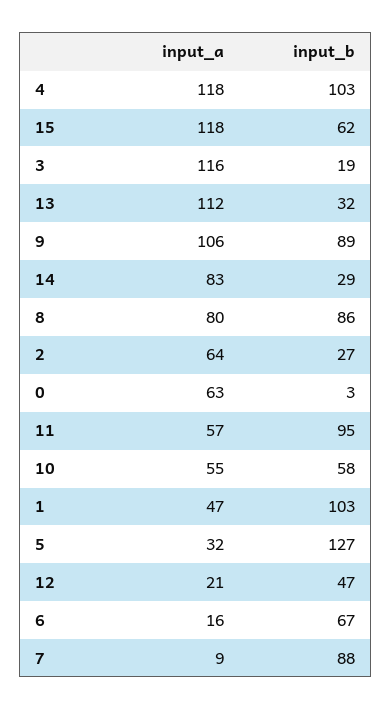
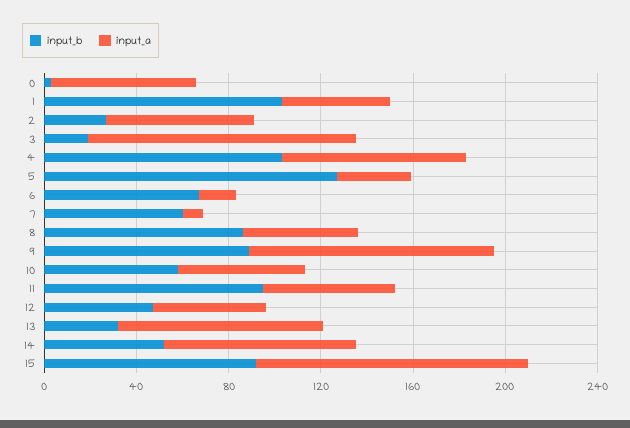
  {
    "input_a": {
-     "4": 118,
+     "4": 80,
      "15": 118,
      "3": 116,
-     "13": 112,
+     "13": 90,
      "9": 106,
      "14": 83,
-     "8": 80,
+     "8": 50,
      "2": 64,
      "0": 63,
      "11": 57,
      "10": 55,
      "1": 47,
      "5": 32,
-     "12": 21,
+     "12": 50,
      "6": 16,
      "7": 9
    },
    "input_b": {
      "4": 103,
-     "15": 62,
+     "15": 90,
      "3": 19,
      "13": 32,
      "9": 89,
-     "14": 29,
+     "14": 50,
      "8": 86,
      "2": 27,
      "0": 3,
      "11": 95,
      "10": 58,
      "1": 103,
      "5": 127,
      "12": 47,
      "6": 67,
-     "7": 88
+     "7": 60
    }
  }

